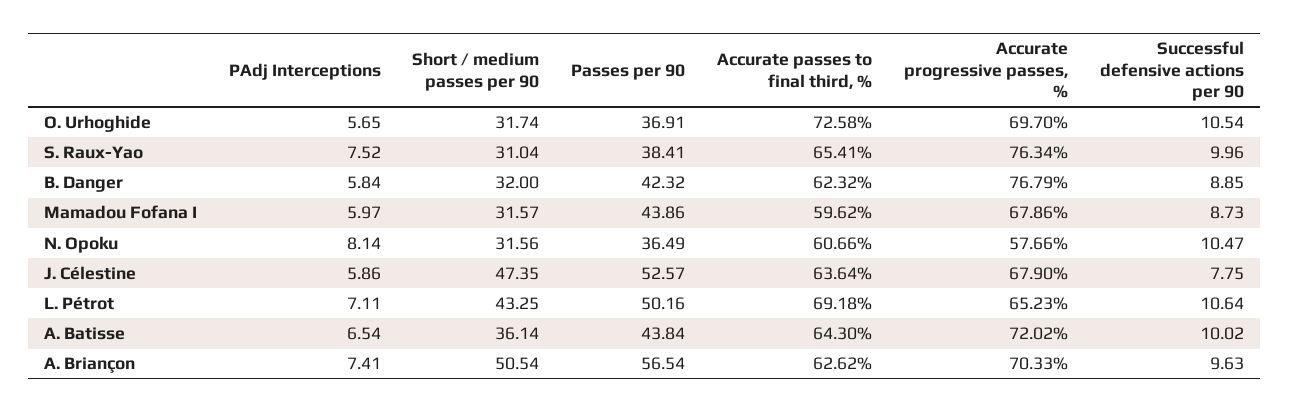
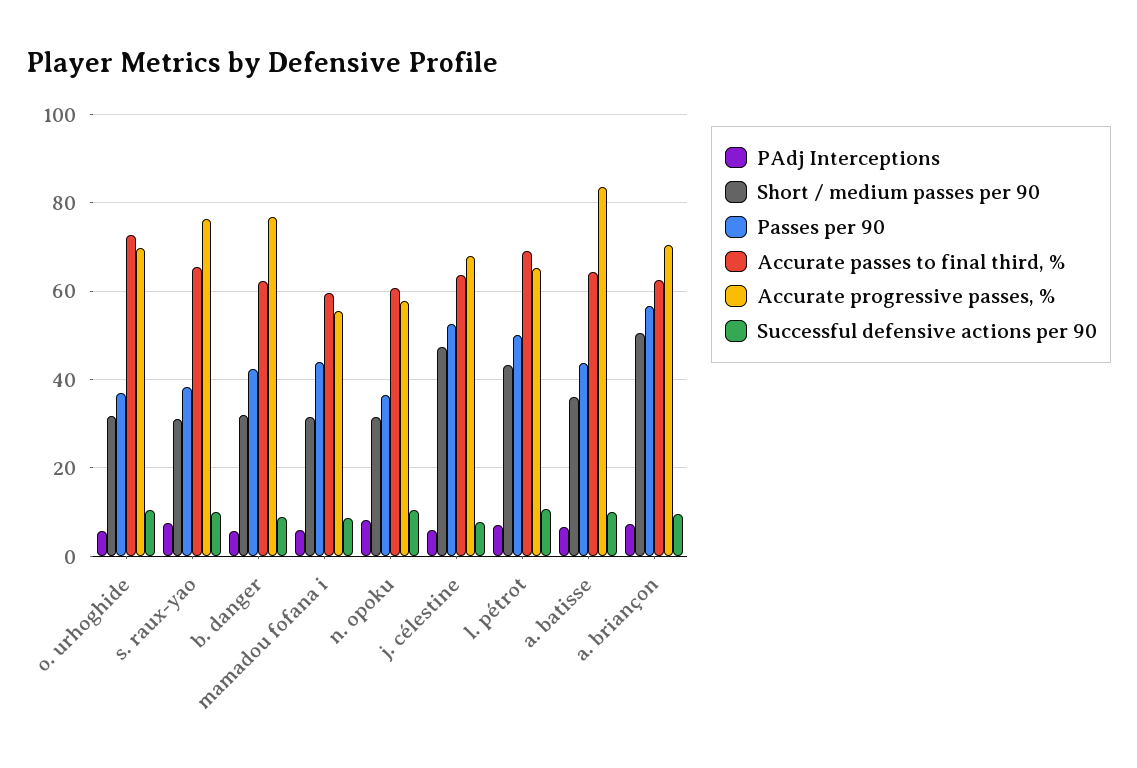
  {
    "PAdj Interceptions": {
      "O. Urhoghide": 5.65,
      "S. Raux-Yao": 7.52,
      "B. Danger": 5.84,
      "Mamadou Fofana I": 5.97,
      "N. Opoku": 8.14,
      "J. Célestine": 5.86,
      "L. Pétrot": 7.11,
      "A. Batisse": 6.54,
      "A. Briançon": 7.41
    },
    "Short / medium passes per 90": {
      "O. Urhoghide": 31.74,
      "S. Raux-Yao": 31.04,
      "B. Danger": 32,
      "Mamadou Fofana I": 31.57,
      "N. Opoku": 31.56,
      "J. Célestine": 47.35,
      "L. Pétrot": 43.25,
      "A. Batisse": 36.14,
      "A. Briançon": 50.54
    },
    "Passes per 90": {
      "O. Urhoghide": 36.91,
      "S. Raux-Yao": 38.41,
      "B. Danger": 42.32,
      "Mamadou Fofana I": 43.86,
      "N. Opoku": 36.49,
      "J. Célestine": 52.57,
      "L. Pétrot": 50.16,
      "A. Batisse": 43.84,
      "A. Briançon": 56.54
    },
    "Accurate passes to final third, %": {
      "O. Urhoghide": 72.58,
      "S. Raux-Yao": 65.41,
      "B. Danger": 62.32,
      "Mamadou Fofana I": 59.62,
      "N. Opoku": 60.66,
      "J. Célestine": 63.64,
      "L. Pétrot": 69.18,
      "A. Batisse": 64.3,
      "A. Briançon": 62.62
    },
    "Accurate progressive passes, %": {
      "O. Urhoghide": 69.7,
      "S. Raux-Yao": 76.34,
      "B. Danger": 76.79,
-     "Mamadou Fofana I": 67.86,
+     "Mamadou Fofana I": 56,
      "N. Opoku": 57.66,
      "J. Célestine": 67.9,
      "L. Pétrot": 65.23,
-     "A. Batisse": 72.02,
+     "A. Batisse": 84,
      "A. Briançon": 70.33
    },
    "Successful defensive actions per 90": {
      "O. Urhoghide": 10.54,
      "S. Raux-Yao": 9.96,
      "B. Danger": 8.85,
      "Mamadou Fofana I": 8.73,
      "N. Opoku": 10.47,
      "J. Célestine": 7.75,
      "L. Pétrot": 10.64,
      "A. Batisse": 10.02,
      "A. Briançon": 9.63
    }
  }

